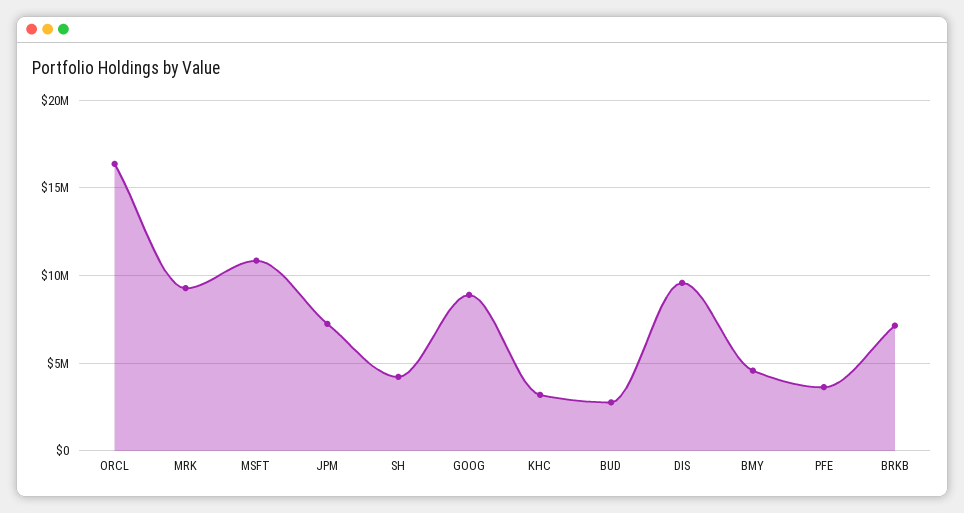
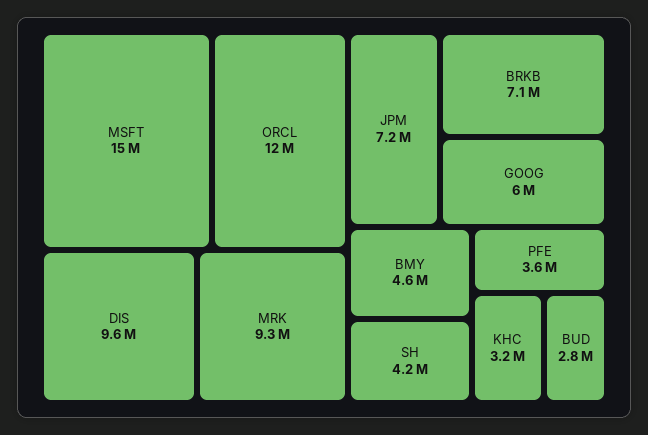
  {
-   "ORCL": 16500000,
+   "ORCL": 12000000,
    "MRK": 9300000,
-   "MSFT": 11000000,
+   "MSFT": 15000000,
    "JPM": 7200000,
    "SH": 4200000,
-   "GOOG": 9000000,
+   "GOOG": 6000000,
    "KHC": 3200000,
    "BUD": 2800000,
    "DIS": 9600000,
    "BMY": 4600000,
    "PFE": 3600000,
    "BRKB": 7100000
  }

